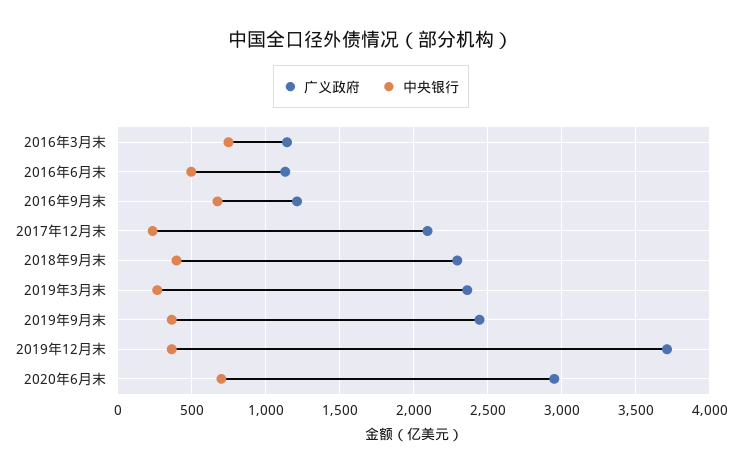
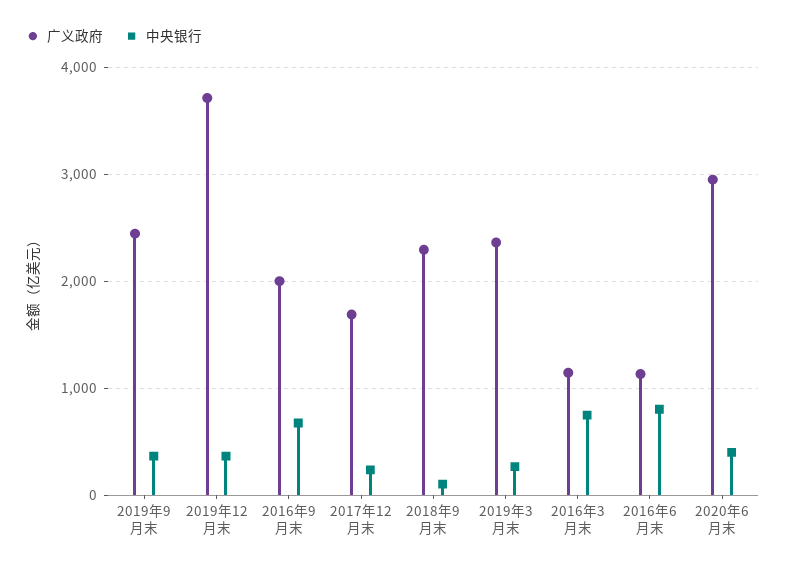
  {
    "广义政府": {
      "2016年3月末": 1150,
      "2016年6月末": 1150,
-     "2016年9月末": 1200,
+     "2016年9月末": 2000,
-     "2017年12月末": 2100,
+     "2017年12月末": 1700,
      "2018年9月末": 2300,
      "2019年3月末": 2350,
      "2019年9月末": 2450,
      "2019年12月末": 3700,
      "2020年6月末": 2950
    },
    "中央银行": {
      "2016年3月末": 750,
-     "2016年6月末": 500,
+     "2016年6月末": 800,
      "2016年9月末": 650,
      "2017年12月末": 250,
-     "2018年9月末": 400,
+     "2018年9月末": 100,
      "2019年3月末": 250,
      "2019年9月末": 350,
      "2019年12月末": 350,
-     "2020年6月末": 700
+     "2020年6月末": 400
    }
  }

